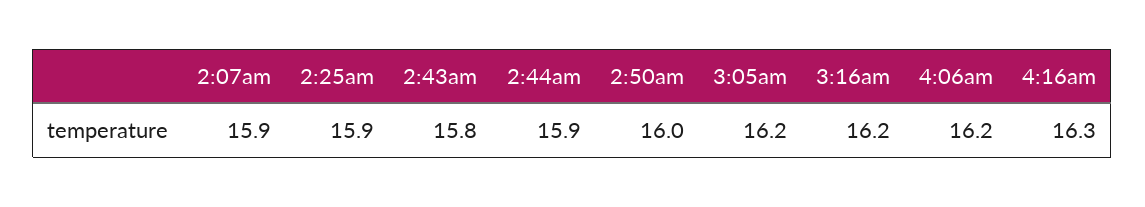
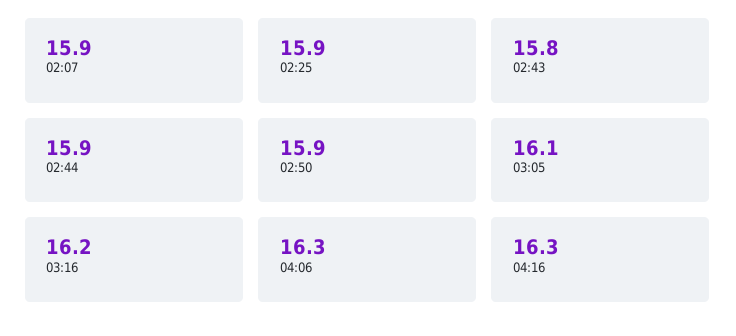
  {
    "2:07am": 15.9,
    "2:25am": 15.9,
    "2:43am": 15.8,
    "2:44am": 15.9,
-   "2:50am": 16,
+   "2:50am": 15.9,
-   "3:05am": 16.2,
+   "3:05am": 16.1,
    "3:16am": 16.2,
-   "4:06am": 16.2,
+   "4:06am": 16.3,
    "4:16am": 16.3
  }

